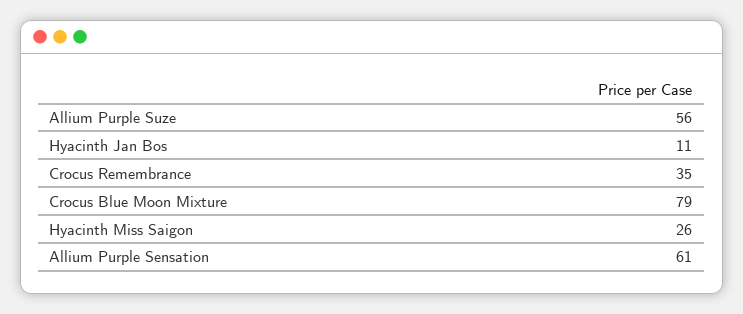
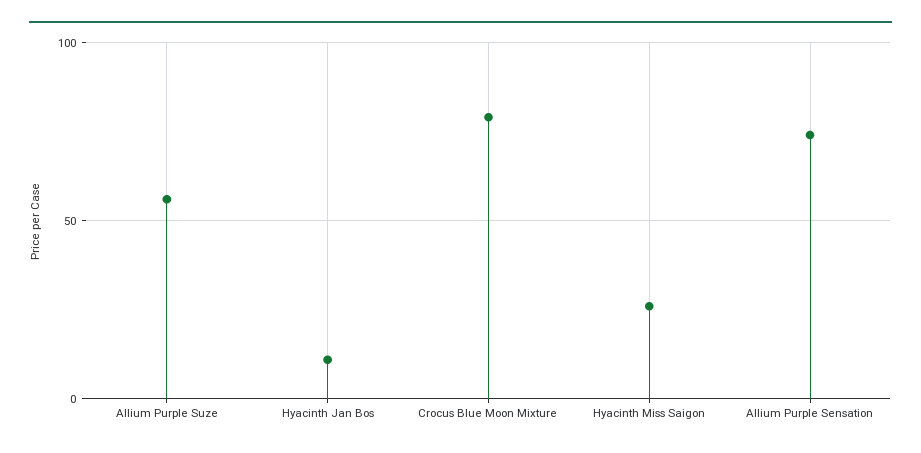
  {
    "Allium Purple Suze": 56,
    "Hyacinth Jan Bos": 11,
-   "Crocus Remembrance": 35,
    "Crocus Blue Moon Mixture": 79,
    "Hyacinth Miss Saigon": 26,
-   "Allium Purple Sensation": 61
+   "Allium Purple Sensation": 75
  }

